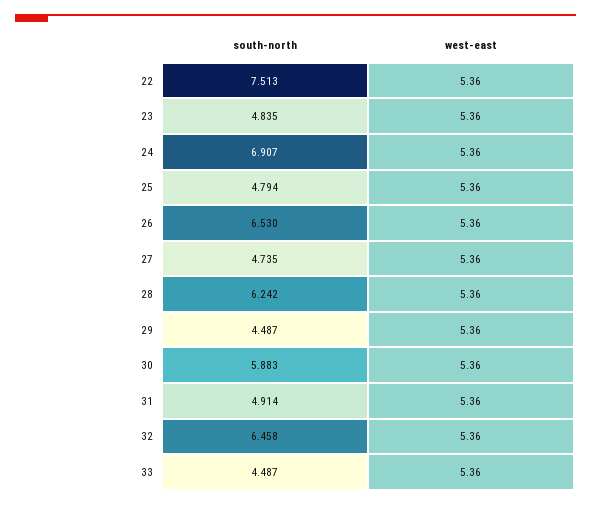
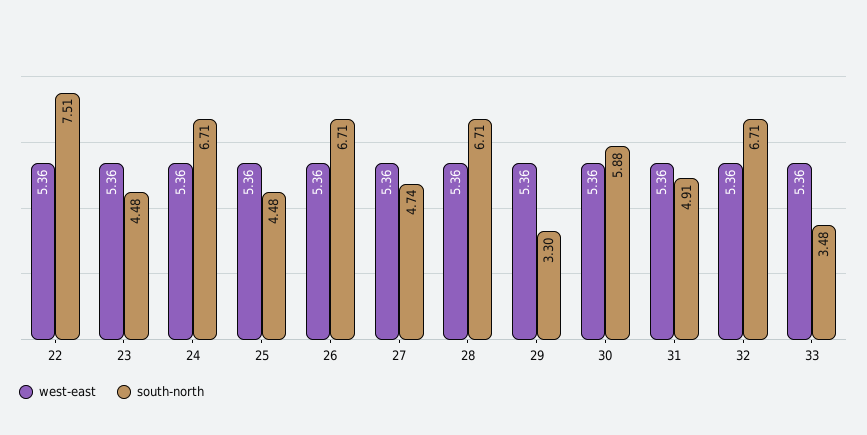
  {
    "south-north": {
      "22": 7.513,
-     "23": 4.835,
+     "23": 4.48,
-     "24": 6.907,
+     "24": 6.71,
-     "25": 4.794,
+     "25": 4.48,
-     "26": 6.53,
+     "26": 6.71,
      "27": 4.735,
-     "28": 6.242,
+     "28": 6.71,
-     "29": 4.487,
+     "29": 3.3,
      "30": 5.883,
      "31": 4.914,
-     "32": 6.458,
+     "32": 6.71,
-     "33": 4.487
+     "33": 3.48
    },
    "west-east": {
      "22": 5.36,
      "23": 5.36,
      "24": 5.36,
      "25": 5.36,
      "26": 5.36,
      "27": 5.36,
      "28": 5.36,
      "29": 5.36,
      "30": 5.36,
      "31": 5.36,
      "32": 5.36,
      "33": 5.36
    }
  }

